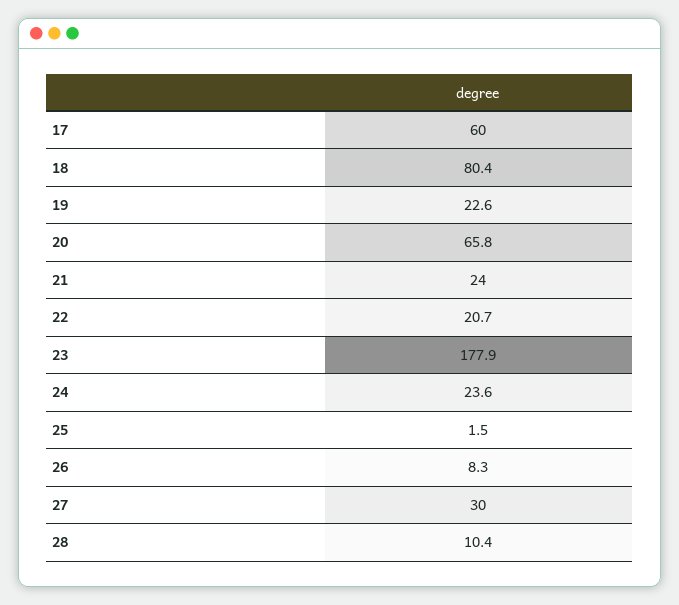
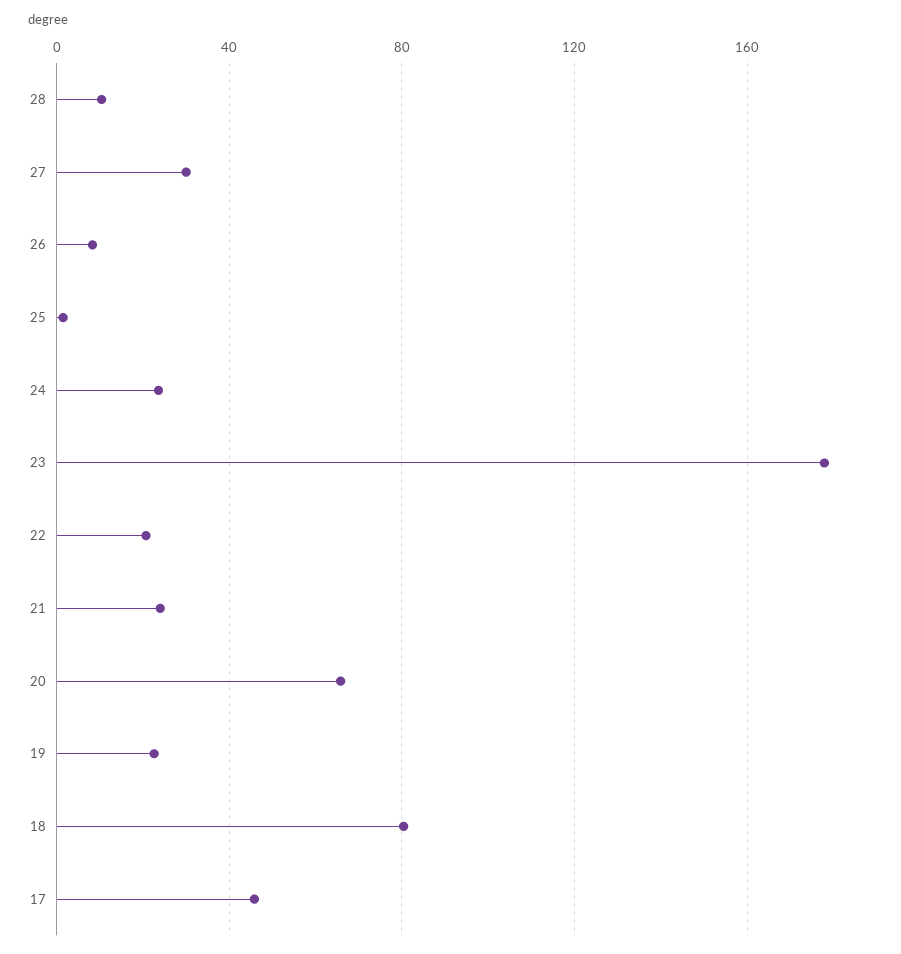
  {
-   "17": 60,
+   "17": 45,
    "18": 80.4,
    "19": 22.6,
    "20": 65.8,
    "21": 24,
    "22": 20.7,
    "23": 177.9,
    "24": 23.6,
    "25": 1.5,
    "26": 8.3,
    "27": 30,
    "28": 10.4
  }

